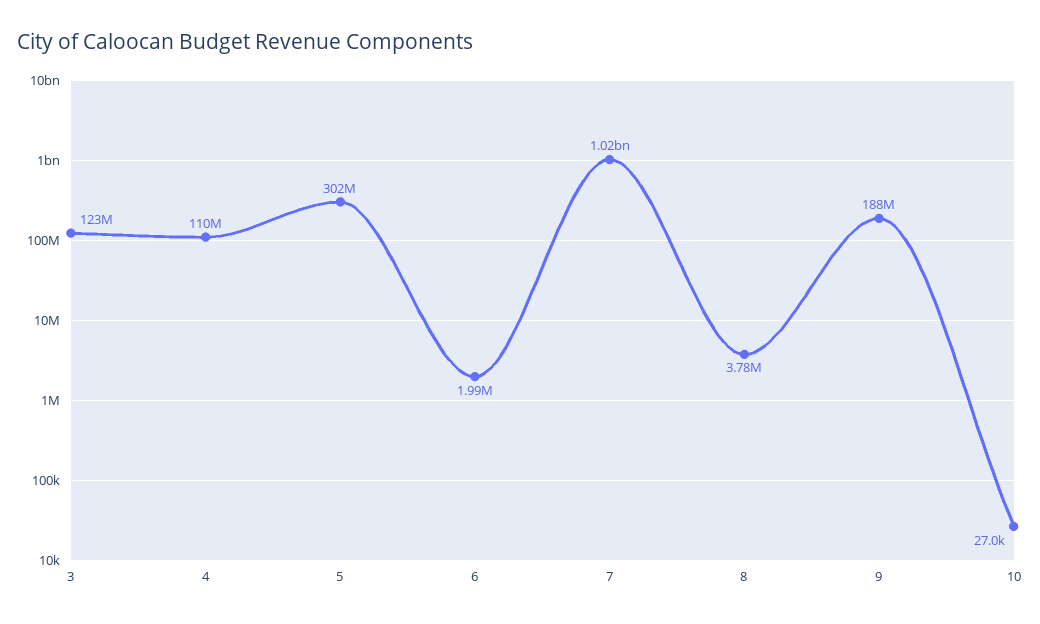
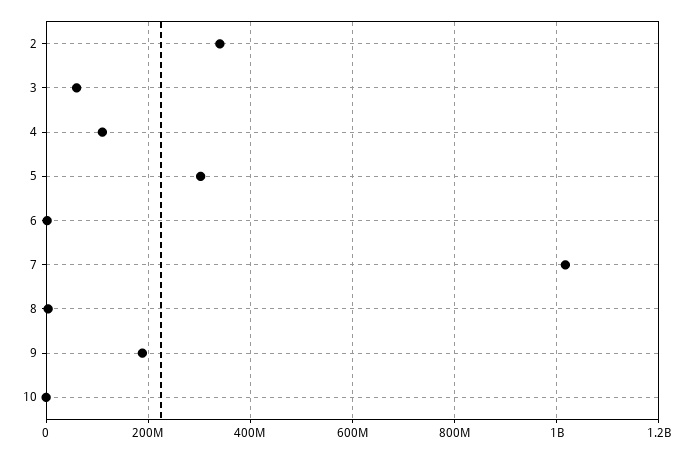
  {
-   "3": 123000000,
+   "3": 60000000,
    "4": 110000000,
    "5": 302000000,
    "6": 1990000,
    "7": 1020000000,
    "8": 3780000,
    "9": 188000000,
-   "10": 27000
+   "10": 27000,
+   "2": 340000000
  }

